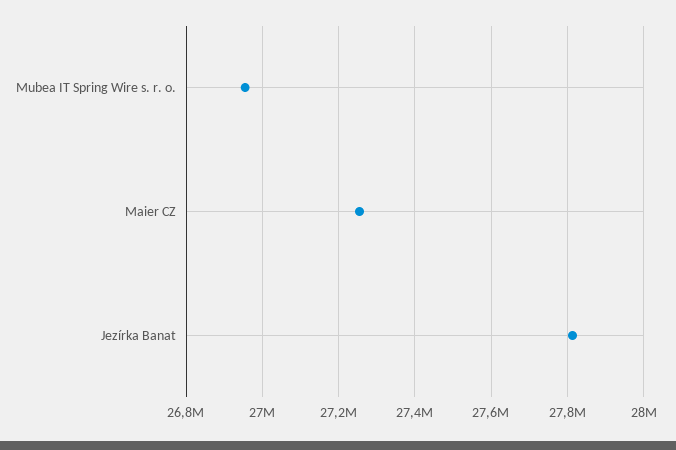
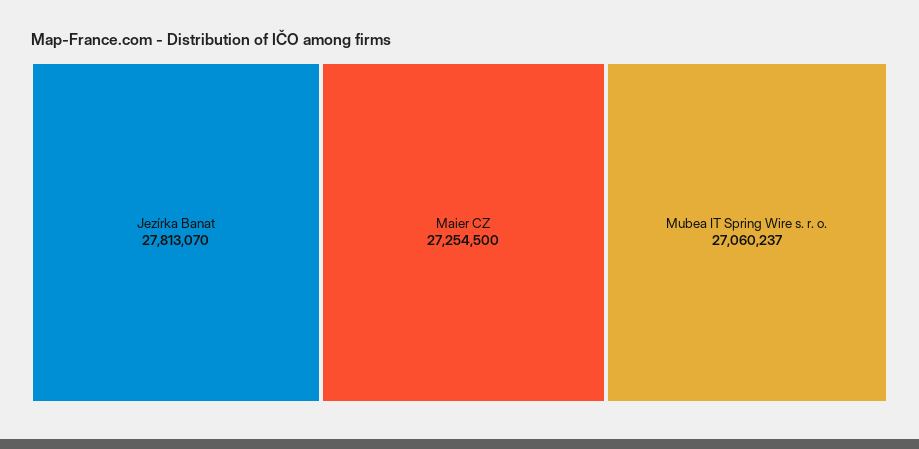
  {
-   "Mubea IT Spring Wire s. r. o.": 26960000,
+   "Mubea IT Spring Wire s. r. o.": 27060237,
    "Maier CZ": 27254500,
    "Jezírka Banat": 27813070
  }

